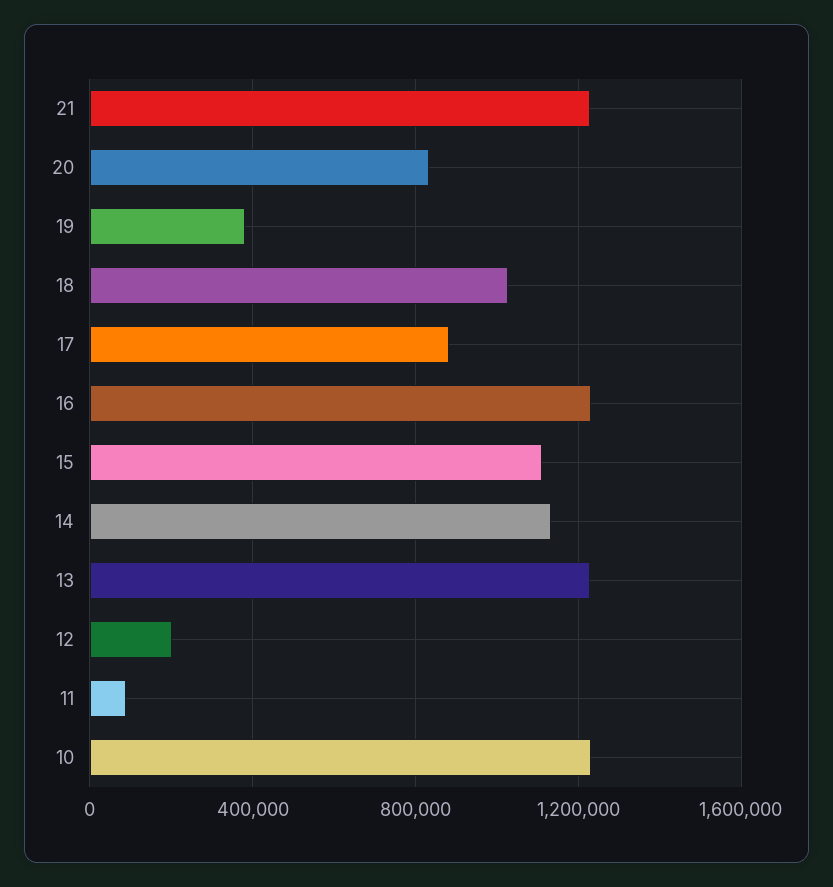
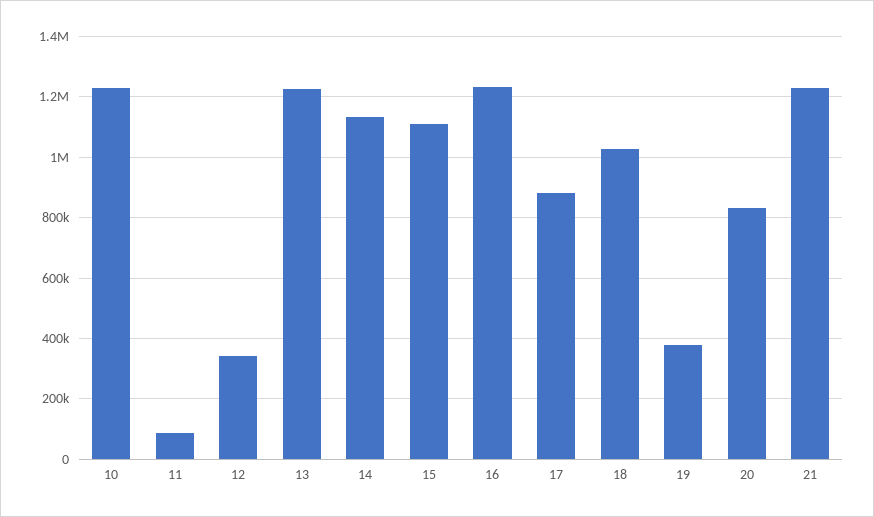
  {
    "21": 1220000,
    "20": 840000,
    "19": 380000,
    "18": 1020000,
    "17": 880000,
    "16": 1240000,
    "15": 1120000,
    "14": 1140000,
    "13": 1220000,
-   "12": 200000,
+   "12": 340000,
    "11": 80000,
    "10": 1240000
  }

